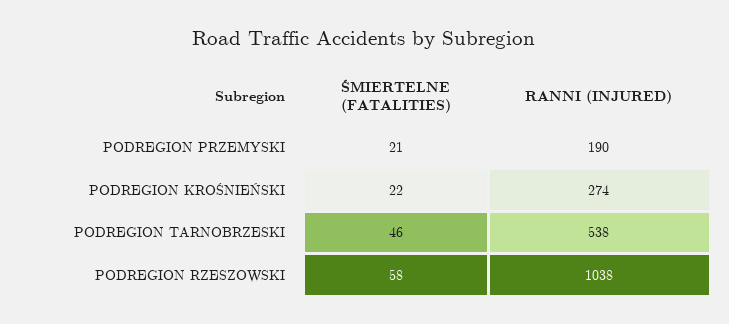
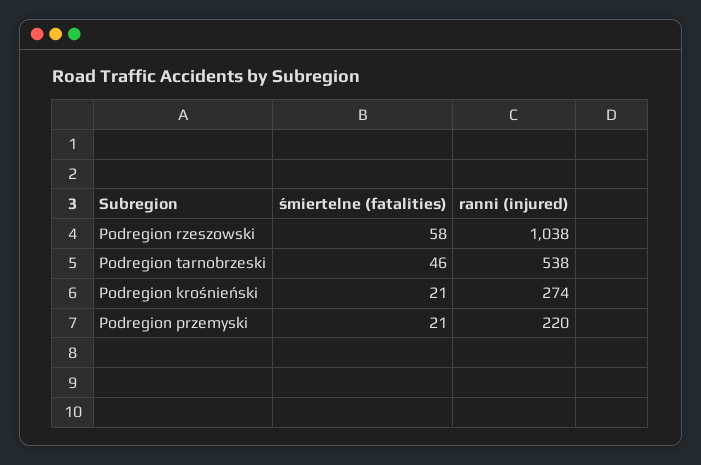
  {
    "ŚMIERTELNE (FATALITIES)": {
      "PODREGION PRZEMYSKI": 21,
-     "PODREGION KROŚNIEŃSKI": 22,
+     "PODREGION KROŚNIEŃSKI": 21,
      "PODREGION TARNOBRZESKI": 46,
      "PODREGION RZESZOWSKI": 58
    },
    "RANNI (INJURED)": {
-     "PODREGION PRZEMYSKI": 190,
+     "PODREGION PRZEMYSKI": 220,
      "PODREGION KROŚNIEŃSKI": 274,
      "PODREGION TARNOBRZESKI": 538,
      "PODREGION RZESZOWSKI": 1038
    }
  }

